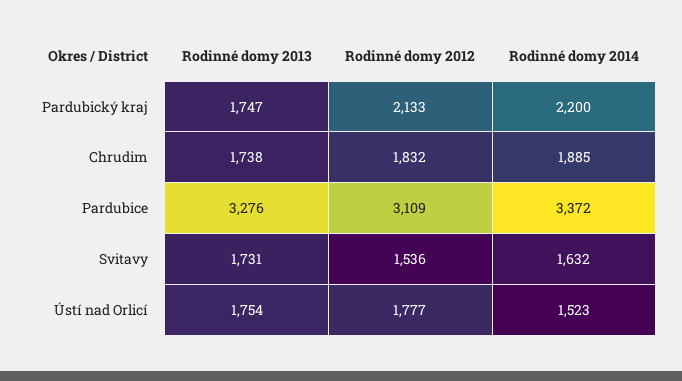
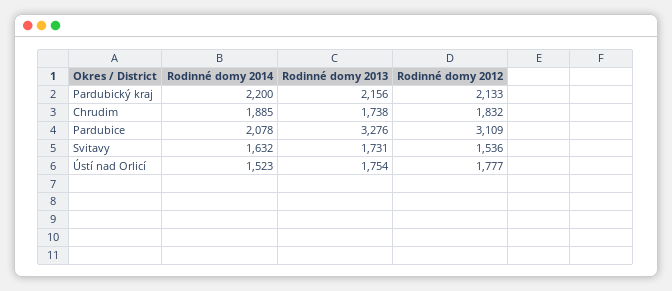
  {
    "Rodinné domy 2013": {
-     "Pardubický kraj": 1747,
+     "Pardubický kraj": 2156,
      "Chrudim": 1738,
      "Pardubice": 3276,
      "Svitavy": 1731,
      "Ústí nad Orlicí": 1754
    },
    "Rodinné domy 2012": {
      "Pardubický kraj": 2133,
      "Chrudim": 1832,
      "Pardubice": 3109,
      "Svitavy": 1536,
      "Ústí nad Orlicí": 1777
    },
    "Rodinné domy 2014": {
      "Pardubický kraj": 2200,
      "Chrudim": 1885,
-     "Pardubice": 3372,
+     "Pardubice": 2078,
      "Svitavy": 1632,
      "Ústí nad Orlicí": 1523
    }
  }

